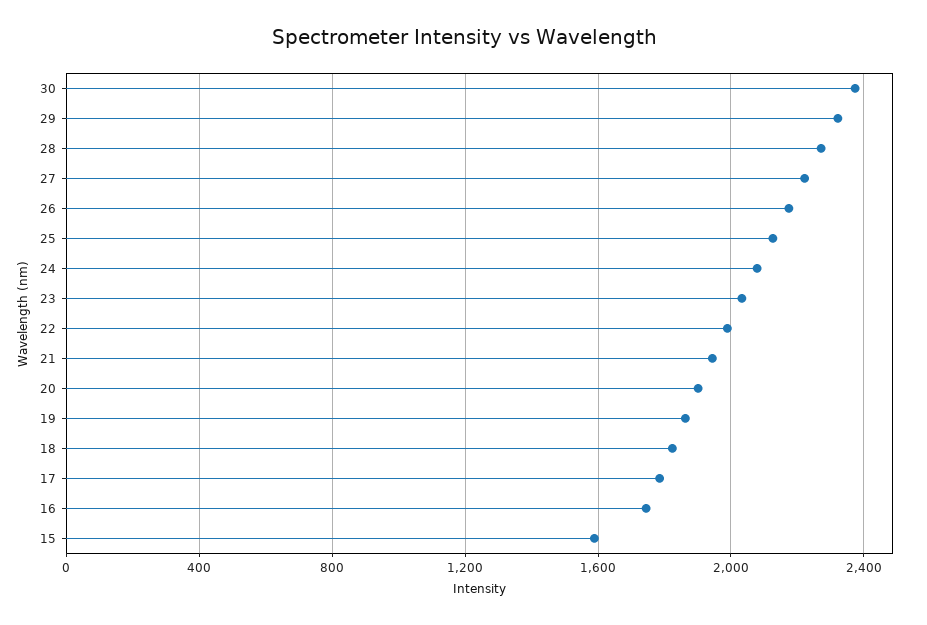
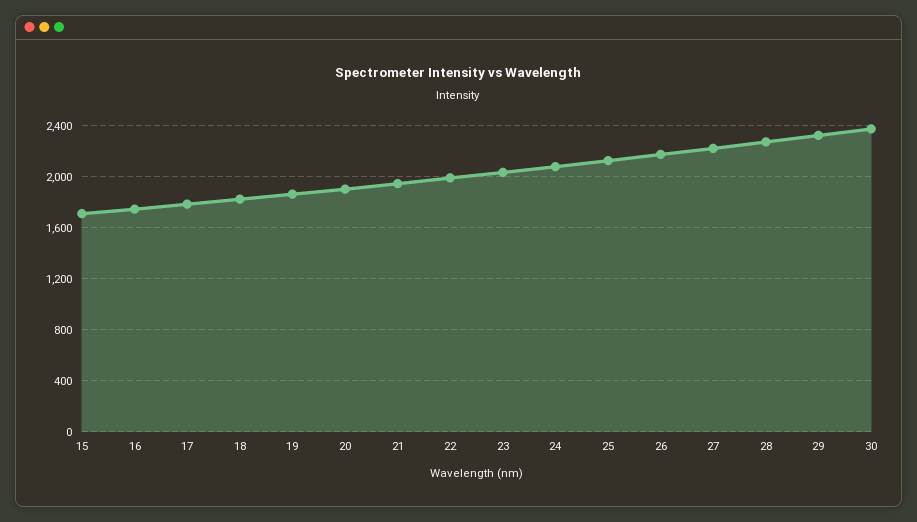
  {
    "30": 2350,
    "29": 2300,
    "28": 2250,
    "27": 2200,
    "26": 2150,
    "25": 2150,
    "24": 2100,
    "23": 2050,
    "22": 2000,
    "21": 1950,
    "20": 1900,
    "19": 1850,
    "18": 1800,
    "17": 1800,
    "16": 1750,
-   "15": 1600
+   "15": 1700
  }

